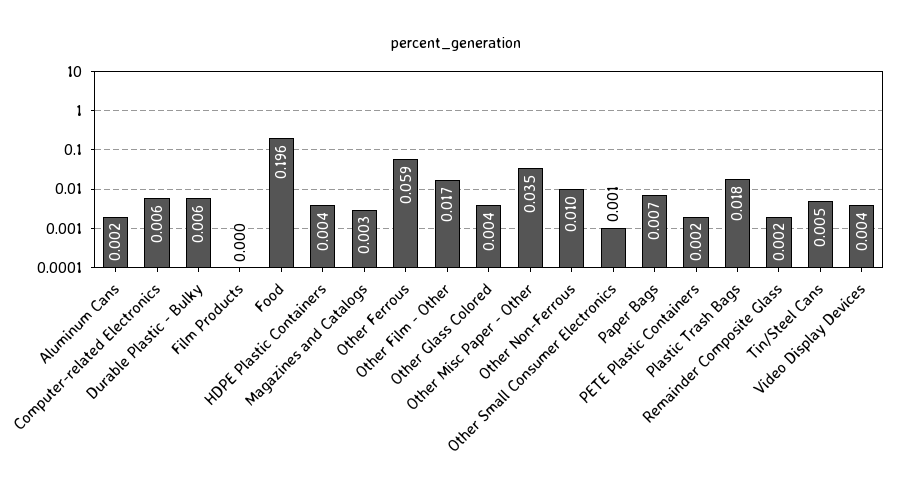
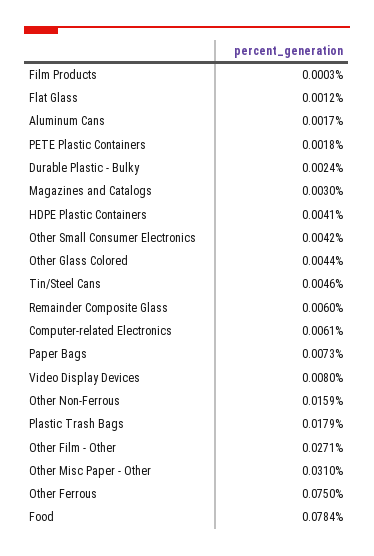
  {
    "Aluminum Cans": 0.0017,
    "Computer-related Electronics": 0.0061,
-   "Durable Plastic - Bulky": 0.006,
+   "Durable Plastic - Bulky": 0.0024,
    "Film Products": 0.0003,
-   "Food": 0.196,
+   "Food": 0.0784,
    "HDPE Plastic Containers": 0.0041,
    "Magazines and Catalogs": 0.003,
-   "Other Ferrous": 0.059,
+   "Other Ferrous": 0.075,
-   "Other Film - Other": 0.017,
+   "Other Film - Other": 0.0271,
    "Other Glass Colored": 0.0044,
-   "Other Misc Paper - Other": 0.035,
+   "Other Misc Paper - Other": 0.031,
-   "Other Non-Ferrous": 0.01,
+   "Other Non-Ferrous": 0.0159,
-   "Other Small Consumer Electronics": 0.001,
+   "Other Small Consumer Electronics": 0.0042,
    "Paper Bags": 0.0073,
    "PETE Plastic Containers": 0.0018,
    "Plastic Trash Bags": 0.0179,
-   "Remainder Composite Glass": 0.002,
+   "Remainder Composite Glass": 0.006,
    "Tin/Steel Cans": 0.0046,
-   "Video Display Devices": 0.004
+   "Video Display Devices": 0.008,
+   "Flat Glass": 0.0012
  }

